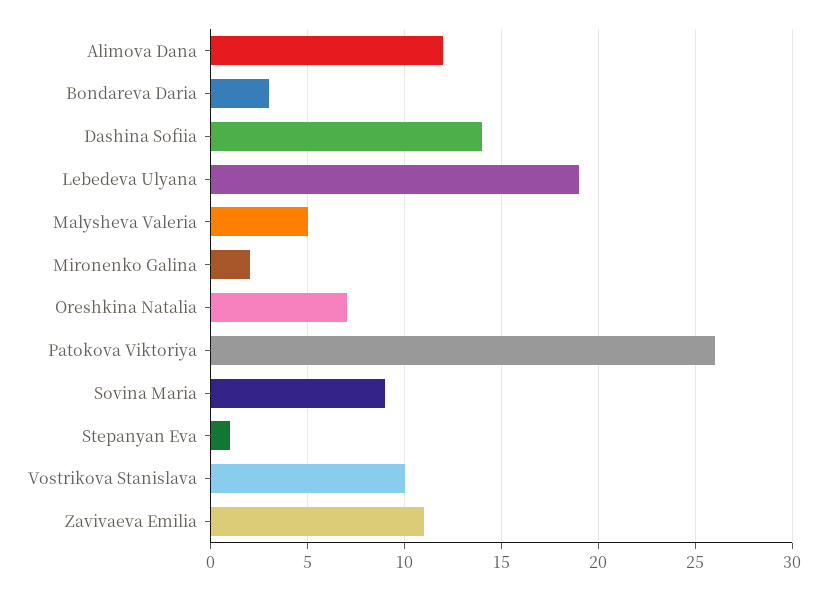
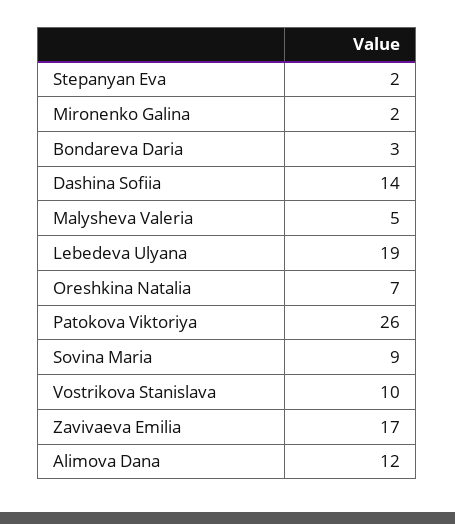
  {
    "Alimova Dana": 12,
    "Bondareva Daria": 3,
    "Dashina Sofiia": 14,
    "Lebedeva Ulyana": 19,
    "Malysheva Valeria": 5,
    "Mironenko Galina": 2,
    "Oreshkina Natalia": 7,
    "Patokova Viktoriya": 26,
    "Sovina Maria": 9,
-   "Stepanyan Eva": 1,
+   "Stepanyan Eva": 2,
    "Vostrikova Stanislava": 10,
-   "Zavivaeva Emilia": 11
+   "Zavivaeva Emilia": 17
  }

